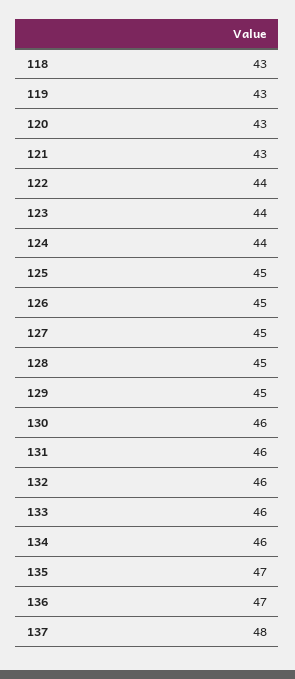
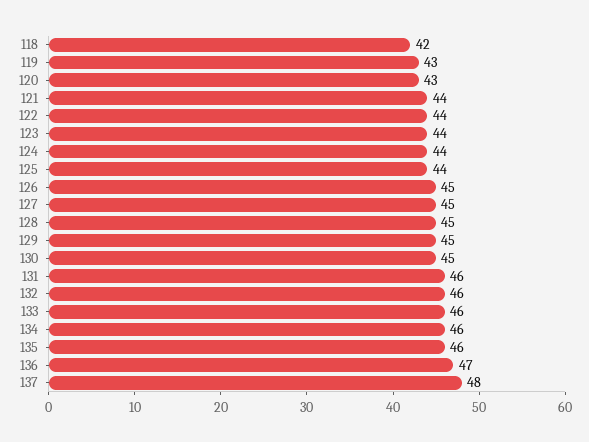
  {
-   "118": 43,
+   "118": 42,
    "119": 43,
    "120": 43,
-   "121": 43,
+   "121": 44,
    "122": 44,
    "123": 44,
    "124": 44,
-   "125": 45,
+   "125": 44,
    "126": 45,
    "127": 45,
    "128": 45,
    "129": 45,
-   "130": 46,
+   "130": 45,
    "131": 46,
    "132": 46,
    "133": 46,
    "134": 46,
-   "135": 47,
+   "135": 46,
    "136": 47,
    "137": 48
  }

